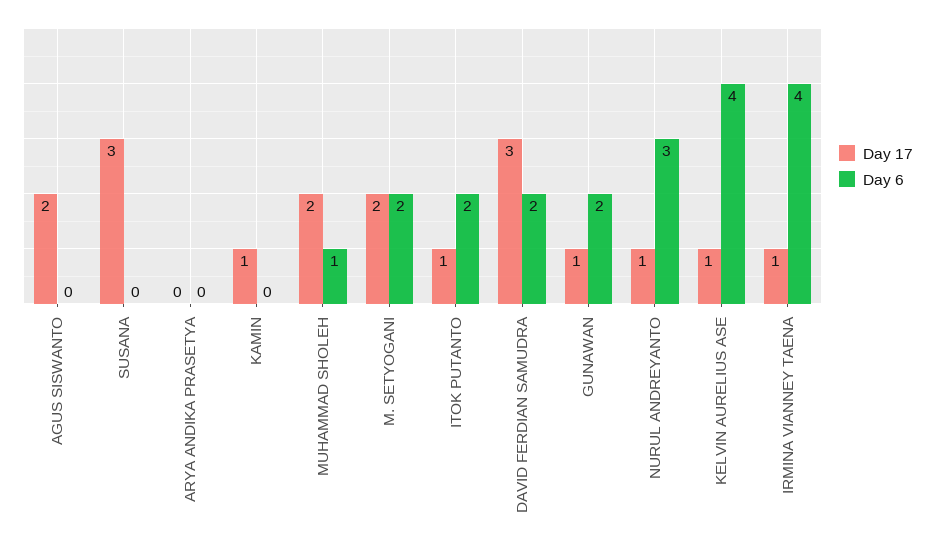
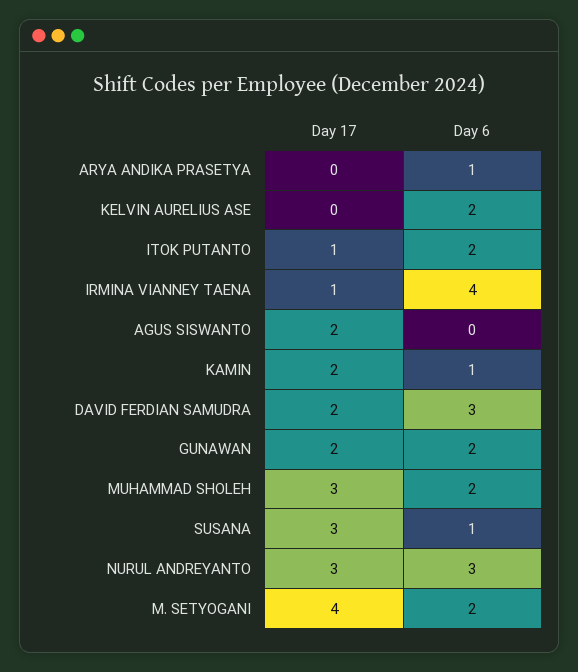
  {
    "Day 17": {
      "AGUS SISWANTO": 2,
      "SUSANA": 3,
      "ARYA ANDIKA PRASETYA": 0,
-     "KAMIN": 1,
+     "KAMIN": 2,
-     "MUHAMMAD SHOLEH": 2,
+     "MUHAMMAD SHOLEH": 3,
-     "M. SETYOGANI": 2,
+     "M. SETYOGANI": 4,
      "ITOK PUTANTO": 1,
-     "DAVID FERDIAN SAMUDRA": 3,
+     "DAVID FERDIAN SAMUDRA": 2,
-     "GUNAWAN": 1,
+     "GUNAWAN": 2,
-     "NURUL ANDREYANTO": 1,
+     "NURUL ANDREYANTO": 3,
-     "KELVIN AURELIUS ASE": 1,
+     "KELVIN AURELIUS ASE": 0,
      "IRMINA VIANNEY TAENA": 1
    },
    "Day 6": {
      "AGUS SISWANTO": 0,
-     "SUSANA": 0,
+     "SUSANA": 1,
-     "ARYA ANDIKA PRASETYA": 0,
+     "ARYA ANDIKA PRASETYA": 1,
-     "KAMIN": 0,
+     "KAMIN": 1,
-     "MUHAMMAD SHOLEH": 1,
+     "MUHAMMAD SHOLEH": 2,
      "M. SETYOGANI": 2,
      "ITOK PUTANTO": 2,
-     "DAVID FERDIAN SAMUDRA": 2,
+     "DAVID FERDIAN SAMUDRA": 3,
      "GUNAWAN": 2,
      "NURUL ANDREYANTO": 3,
-     "KELVIN AURELIUS ASE": 4,
+     "KELVIN AURELIUS ASE": 2,
      "IRMINA VIANNEY TAENA": 4
    }
  }

